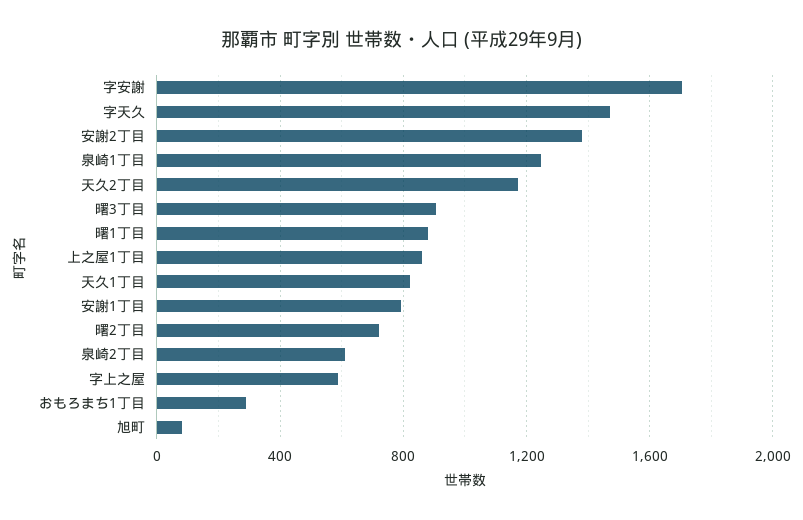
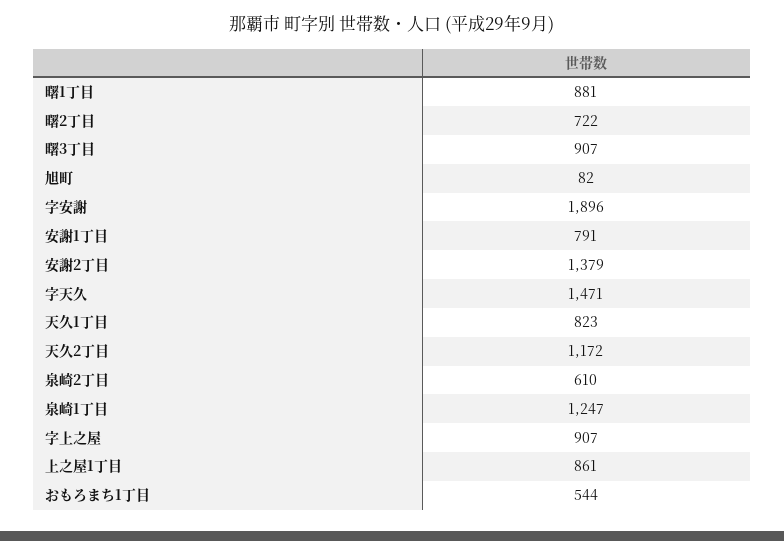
  {
-   "字安謝": 1700,
+   "字安謝": 1896,
    "字天久": 1471,
    "安謝2丁目": 1379,
    "泉崎1丁目": 1247,
    "天久2丁目": 1172,
    "曙3丁目": 907,
    "曙1丁目": 881,
    "上之屋1丁目": 861,
    "天久1丁目": 823,
    "安謝1丁目": 791,
    "曙2丁目": 722,
    "泉崎2丁目": 610,
-   "字上之屋": 600,
+   "字上之屋": 907,
-   "おもろまち1丁目": 300,
+   "おもろまち1丁目": 544,
    "旭町": 82
  }

